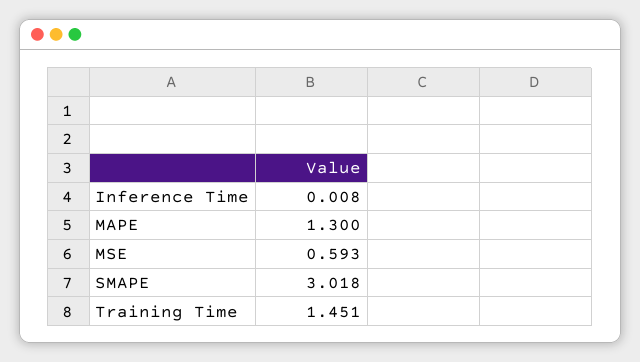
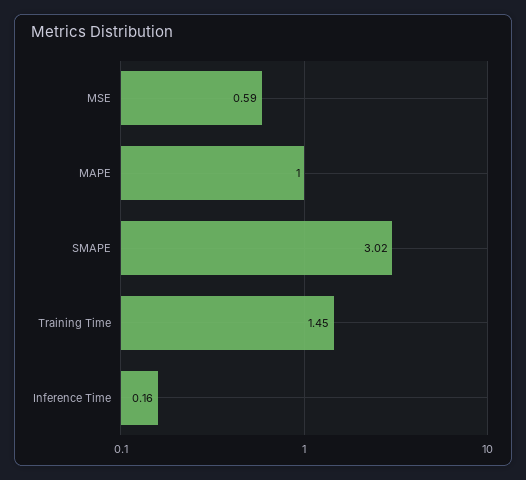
  {
-   "Inference Time": 0.008,
+   "Inference Time": 0.16,
-   "MAPE": 1.3,
+   "MAPE": 1,
    "MSE": 0.593,
    "SMAPE": 3.018,
    "Training Time": 1.451
  }

